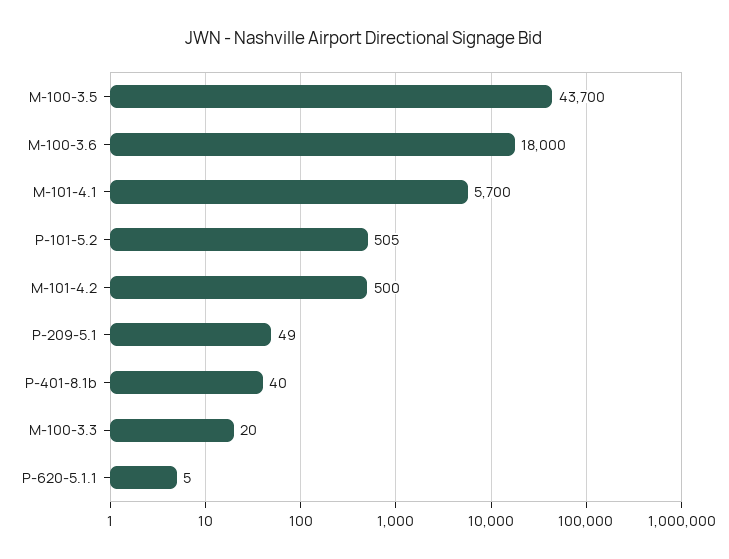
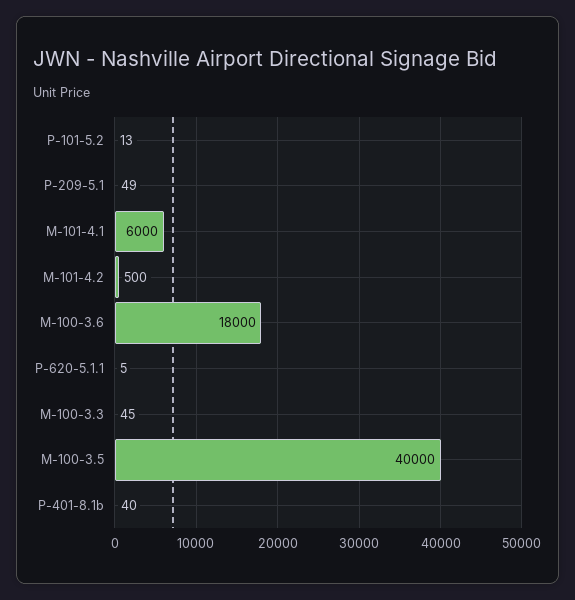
  {
-   "M-100-3.5": 43700,
+   "M-100-3.5": 40000,
    "M-100-3.6": 18000,
-   "M-101-4.1": 5700,
+   "M-101-4.1": 6000,
-   "P-101-5.2": 505,
+   "P-101-5.2": 13,
    "M-101-4.2": 500,
    "P-209-5.1": 49,
    "P-401-8.1b": 40,
-   "M-100-3.3": 20,
+   "M-100-3.3": 45,
    "P-620-5.1.1": 5
  }

